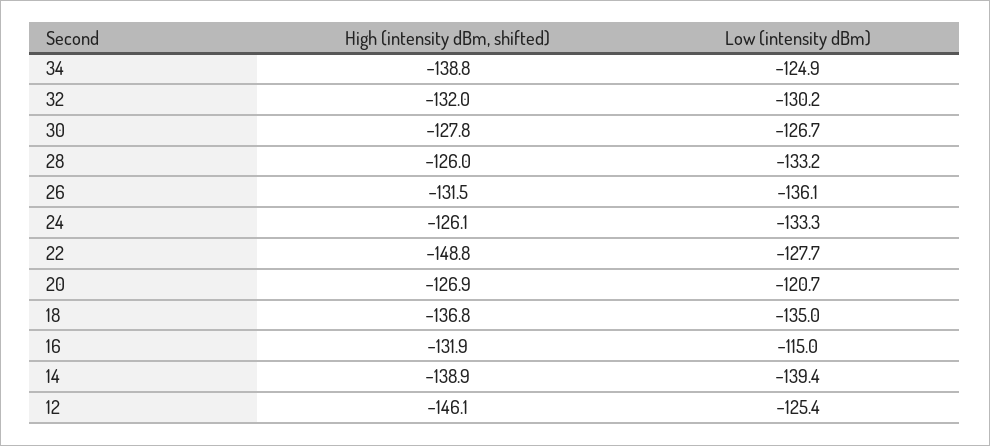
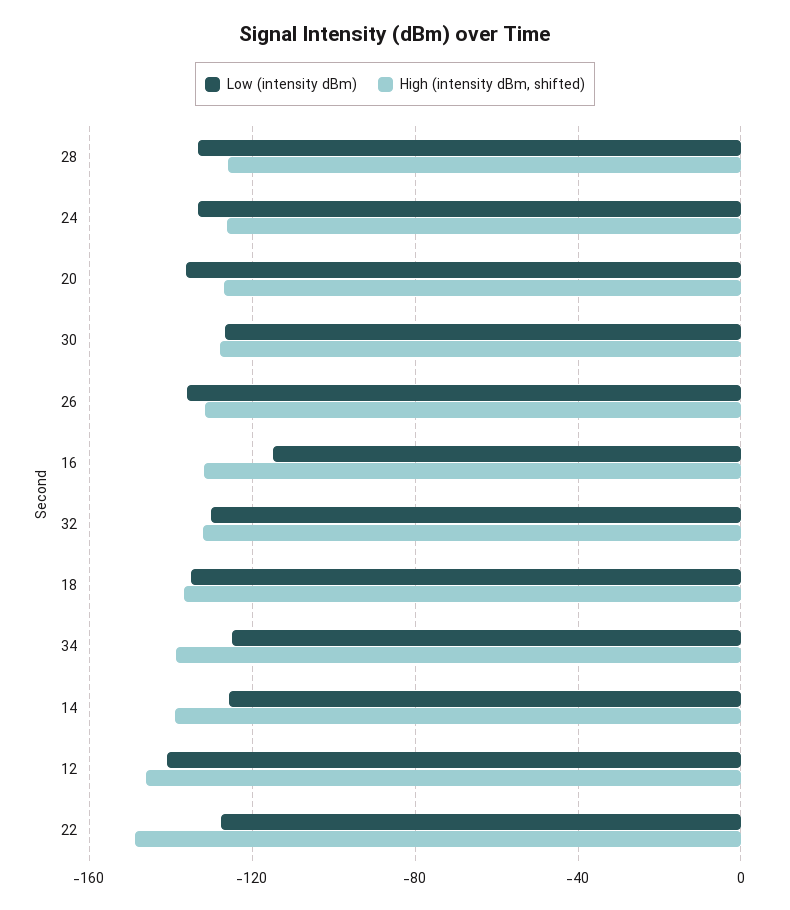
  {
    "High (intensity dBm, shifted)": {
      "34": -138.8,
      "32": -132,
      "30": -127.8,
      "28": -126,
      "26": -131.5,
      "24": -126.1,
      "22": -148.8,
      "20": -126.9,
      "18": -136.8,
      "16": -131.9,
      "14": -138.9,
      "12": -146.1
    },
    "Low (intensity dBm)": {
      "34": -124.9,
      "32": -130.2,
      "30": -126.7,
      "28": -133.2,
      "26": -136.1,
      "24": -133.3,
      "22": -127.7,
-     "20": -120.7,
+     "20": -135,
      "18": -135,
      "16": -115,
-     "14": -139.4,
+     "14": -125,
-     "12": -125.4
+     "12": -140
    }
  }

